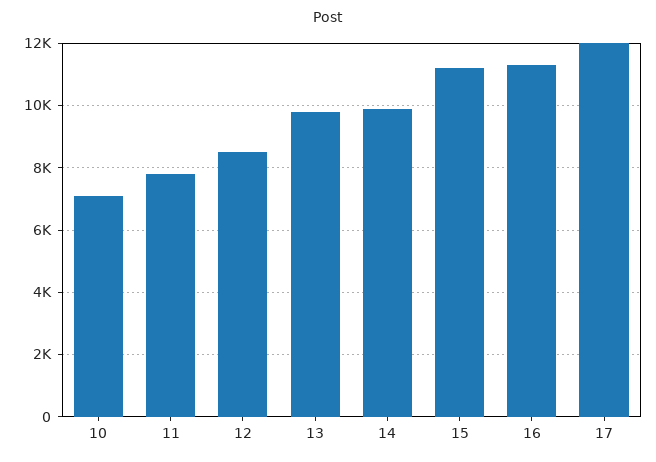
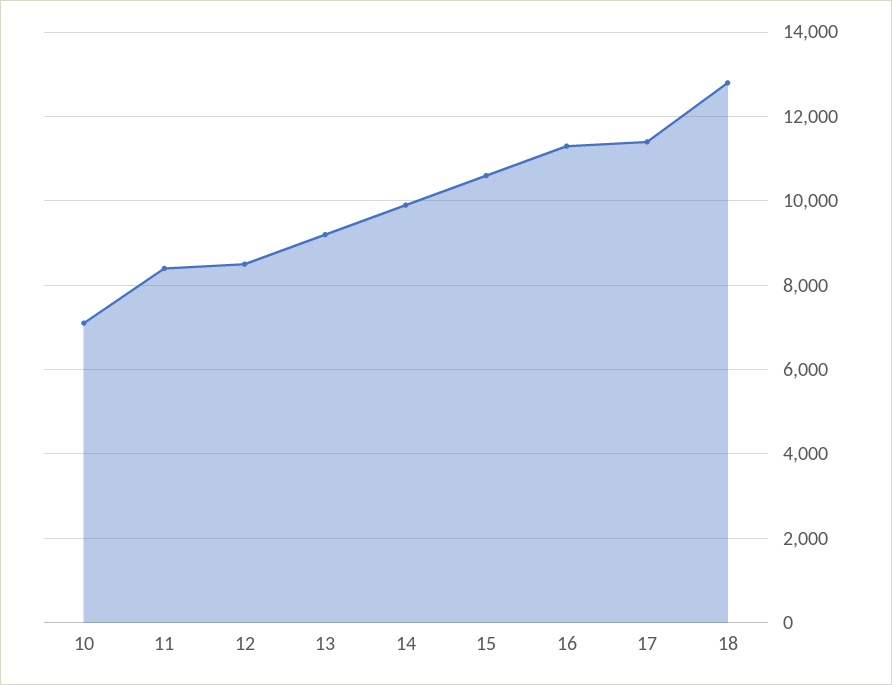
  {
    "10": 7200,
-   "11": 7800,
+   "11": 8400,
    "12": 8600,
-   "13": 9800,
+   "13": 9200,
    "14": 10000,
-   "15": 11200,
+   "15": 10600,
    "16": 11400,
-   "17": 12000
+   "17": 11400,
+   "18": 12800
  }

